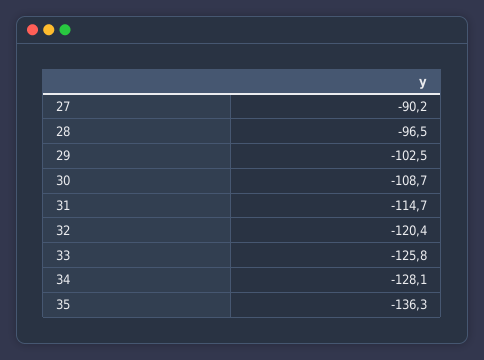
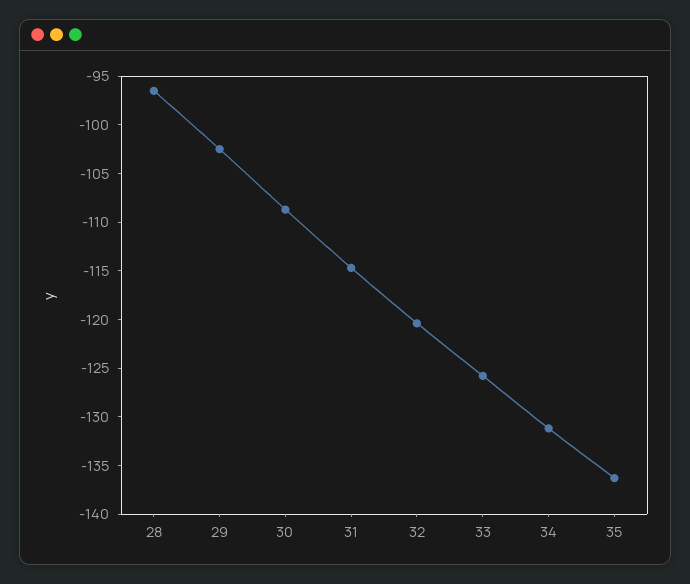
  {
-   "27": -90.2,
    "28": -96.5,
    "29": -102.5,
    "30": -108.7,
    "31": -114.7,
    "32": -120.4,
    "33": -125.8,
-   "34": -128.1,
+   "34": -131,
    "35": -136.3
  }

